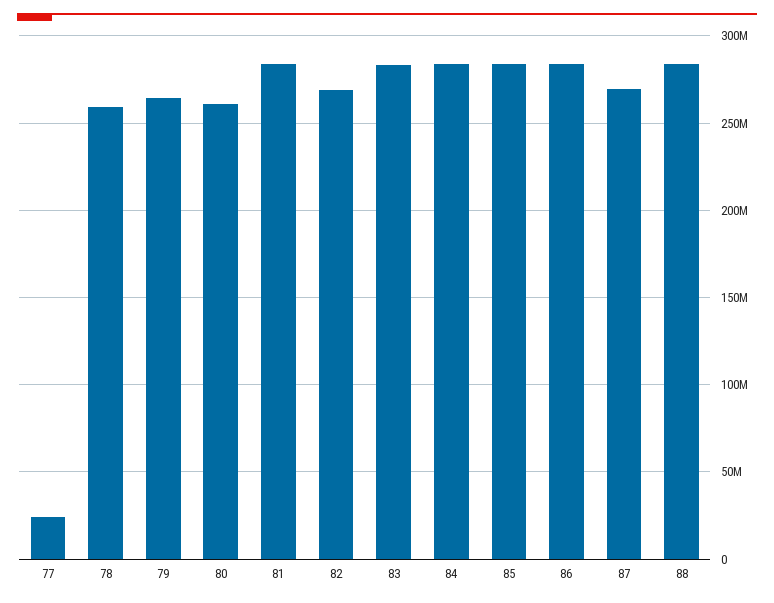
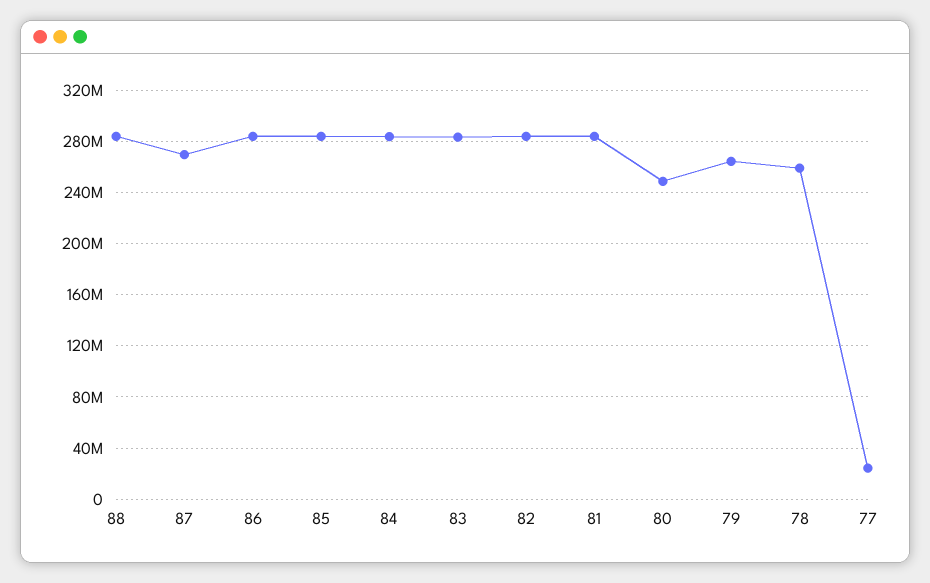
  {
    "77": 25000000,
    "78": 260000000,
    "79": 265000000,
-   "80": 260000000,
+   "80": 250000000,
    "81": 285000000,
-   "82": 270000000,
+   "82": 285000000,
    "83": 285000000,
    "84": 285000000,
    "85": 285000000,
    "86": 285000000,
    "87": 270000000,
    "88": 285000000
  }

